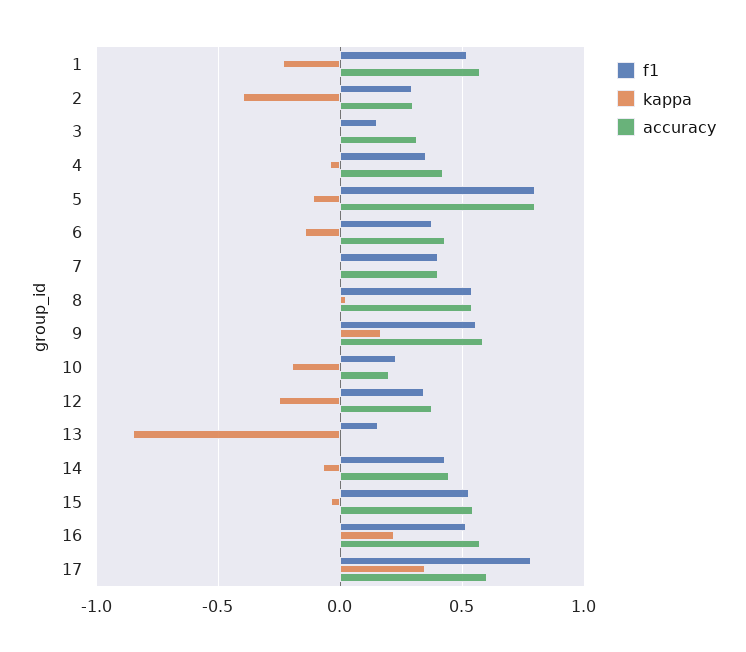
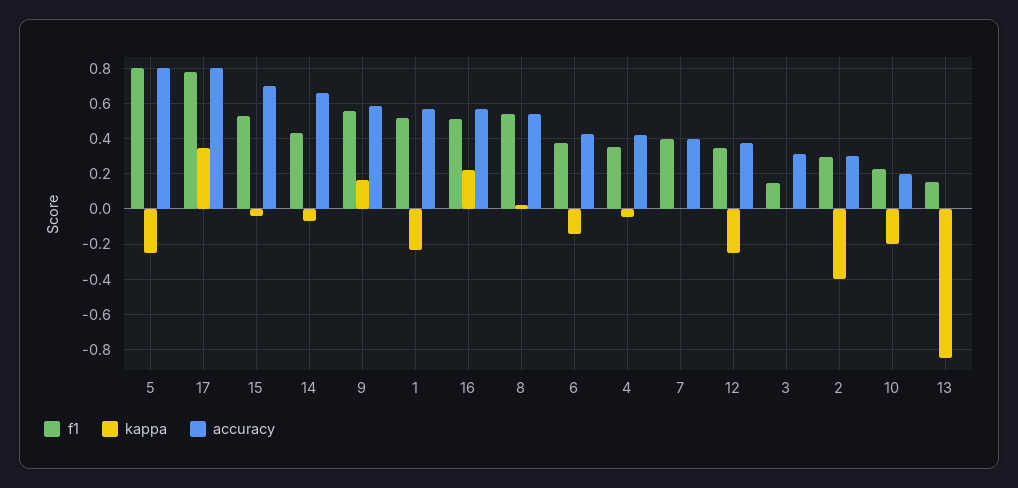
  {
    "f1": {
      "1": 0.5,
      "2": 0.3,
      "3": 0.15,
      "4": 0.35,
      "5": 0.8,
      "6": 0.4,
      "7": 0.4,
      "8": 0.55,
      "9": 0.55,
      "10": 0.25,
      "12": 0.35,
      "13": 0.15,
      "14": 0.45,
      "15": 0.55,
      "16": 0.5,
      "17": 0.8
    },
    "kappa": {
      "1": -0.25,
      "2": -0.4,
      "3": 0,
      "4": -0.05,
-     "5": -0.1,
+     "5": -0.25,
      "6": -0.15,
      "7": 0,
      "8": 0.05,
      "9": 0.15,
      "10": -0.2,
      "12": -0.25,
      "13": -0.85,
      "14": -0.05,
      "15": -0.05,
      "16": 0.2,
      "17": 0.35
    },
    "accuracy": {
      "1": 0.55,
      "2": 0.3,
      "3": 0.3,
      "4": 0.4,
      "5": 0.8,
      "6": 0.45,
      "7": 0.4,
      "8": 0.55,
      "9": 0.6,
      "10": 0.2,
      "12": 0.4,
      "13": 0,
-     "14": 0.45,
+     "14": 0.65,
-     "15": 0.55,
+     "15": 0.7,
      "16": 0.55,
-     "17": 0.6
+     "17": 0.8
    }
  }

